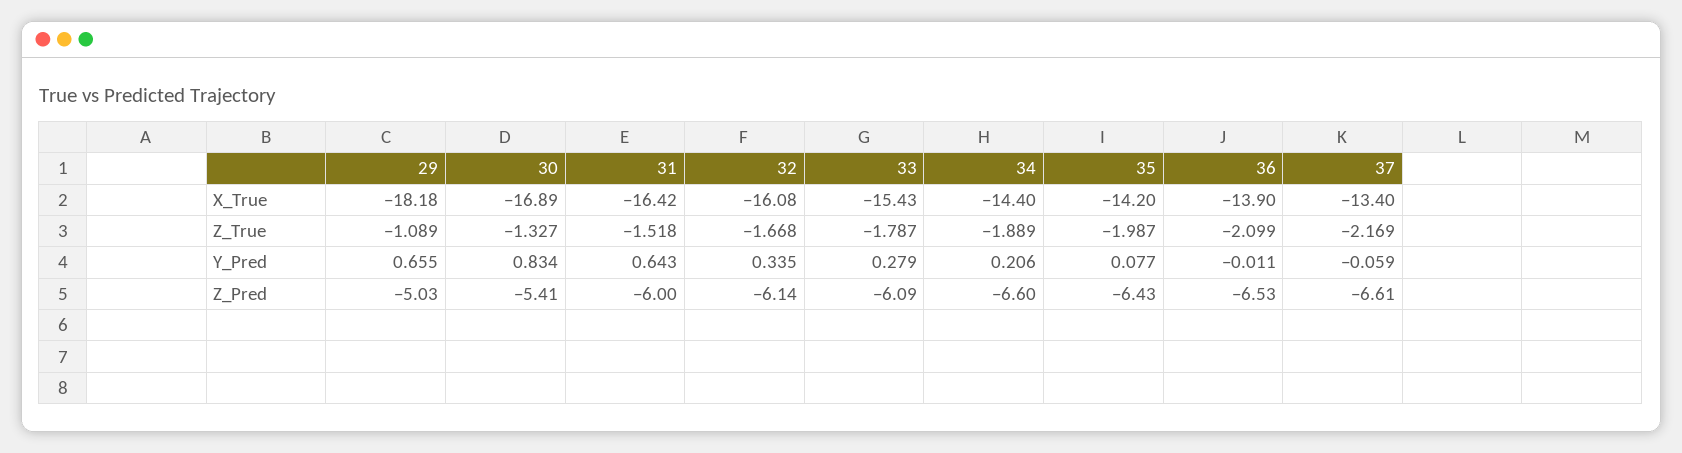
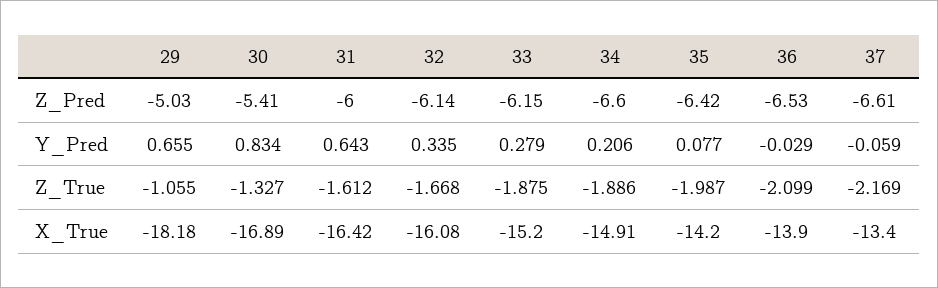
  {
    "29": {
      "X_True": -18.18,
-     "Z_True": -1.089,
+     "Z_True": -1.055,
      "Y_Pred": 0.655,
      "Z_Pred": -5.03
    },
    "30": {
      "X_True": -16.89,
      "Z_True": -1.327,
      "Y_Pred": 0.834,
      "Z_Pred": -5.41
    },
    "31": {
      "X_True": -16.42,
-     "Z_True": -1.518,
+     "Z_True": -1.612,
      "Y_Pred": 0.643,
      "Z_Pred": -6
    },
    "32": {
      "X_True": -16.08,
      "Z_True": -1.668,
      "Y_Pred": 0.335,
      "Z_Pred": -6.14
    },
    "33": {
-     "X_True": -15.43,
+     "X_True": -15.2,
-     "Z_True": -1.787,
+     "Z_True": -1.875,
      "Y_Pred": 0.279,
-     "Z_Pred": -6.09
+     "Z_Pred": -6.15
    },
    "34": {
-     "X_True": -14.4,
+     "X_True": -14.91,
-     "Z_True": -1.889,
+     "Z_True": -1.886,
      "Y_Pred": 0.206,
      "Z_Pred": -6.6
    },
    "35": {
      "X_True": -14.2,
      "Z_True": -1.987,
      "Y_Pred": 0.077,
-     "Z_Pred": -6.43
+     "Z_Pred": -6.42
    },
    "36": {
      "X_True": -13.9,
      "Z_True": -2.099,
-     "Y_Pred": -0.011,
+     "Y_Pred": -0.029,
      "Z_Pred": -6.53
    },
    "37": {
      "X_True": -13.4,
      "Z_True": -2.169,
      "Y_Pred": -0.059,
      "Z_Pred": -6.61
    }
  }

